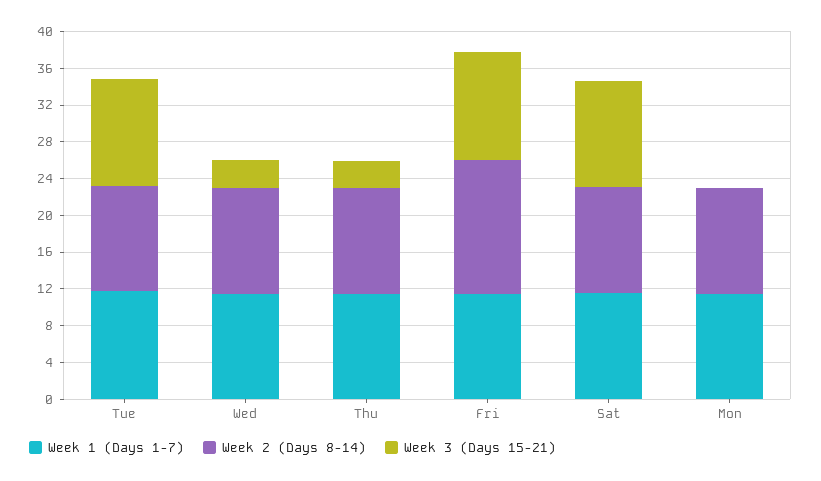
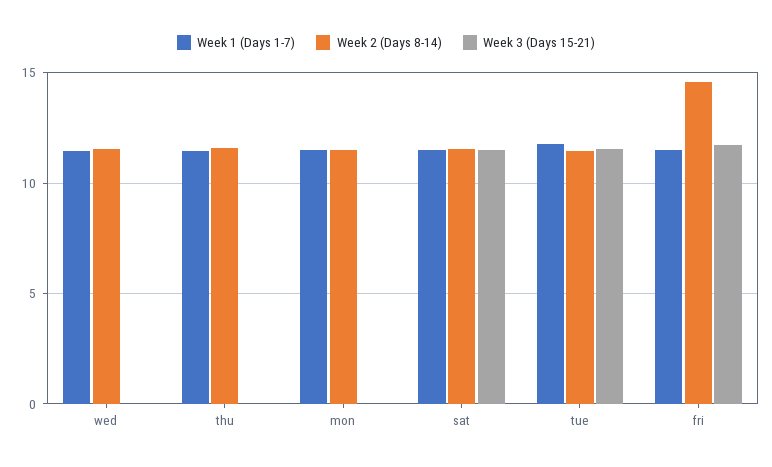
  {
    "Week 1 (Days 1-7)": {
      "Tue": 12,
      "Wed": 11.5,
      "Thu": 11.5,
      "Fri": 11.5,
      "Sat": 11.5,
      "Mon": 11.5
    },
    "Week 2 (Days 8-14)": {
      "Tue": 11.5,
      "Wed": 11.5,
      "Thu": 11.5,
      "Fri": 14.5,
      "Sat": 11.5,
      "Mon": 11.5
    },
    "Week 3 (Days 15-21)": {
      "Tue": 11.5,
-     "Wed": 3,
+     "Wed": 0,
-     "Thu": 3,
+     "Thu": 0,
      "Fri": 11.5,
      "Sat": 11.5,
      "Mon": 0
    }
  }

